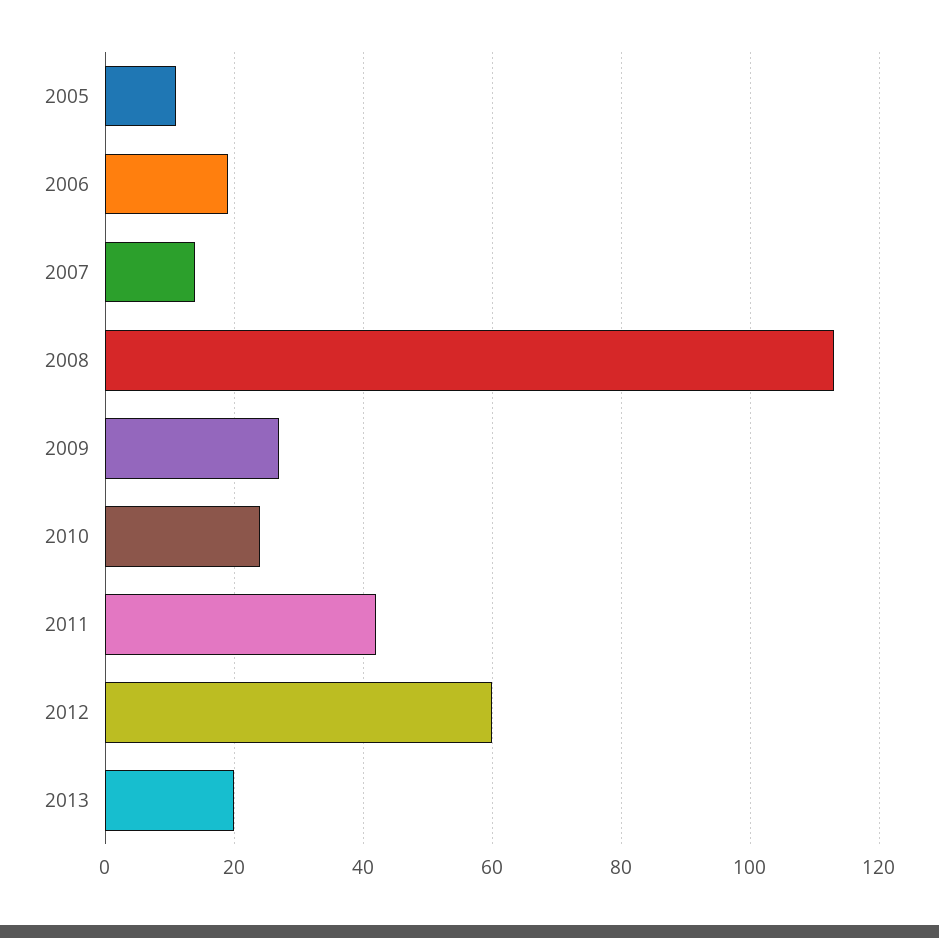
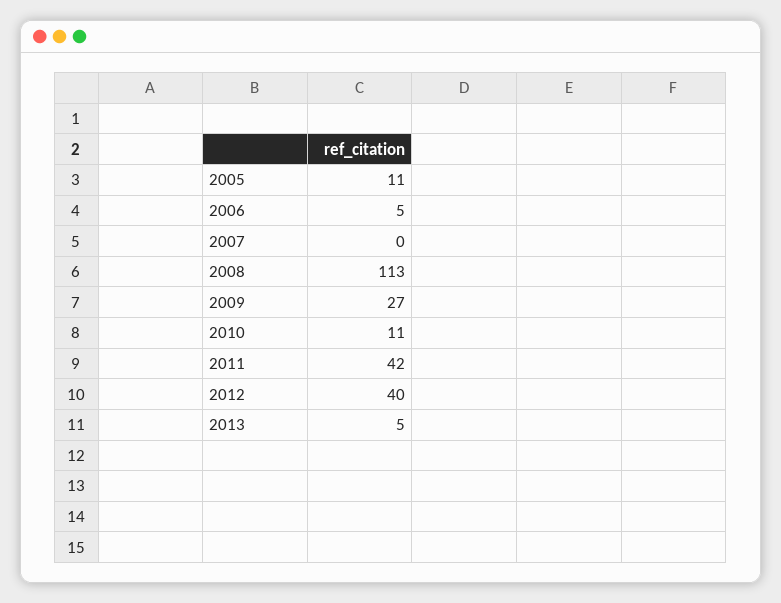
  {
    "2005": 11,
-   "2006": 20,
+   "2006": 5,
-   "2007": 15,
+   "2007": 0,
    "2008": 113,
    "2009": 27,
-   "2010": 25,
+   "2010": 11,
    "2011": 42,
-   "2012": 60,
+   "2012": 40,
-   "2013": 20
+   "2013": 5
  }

